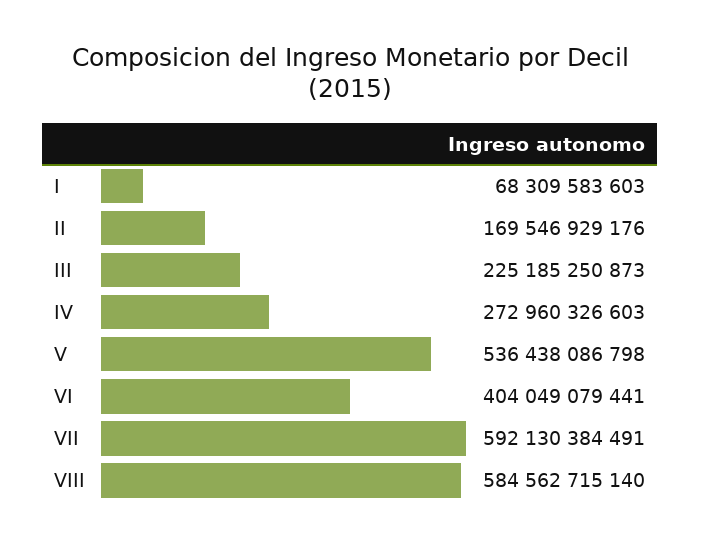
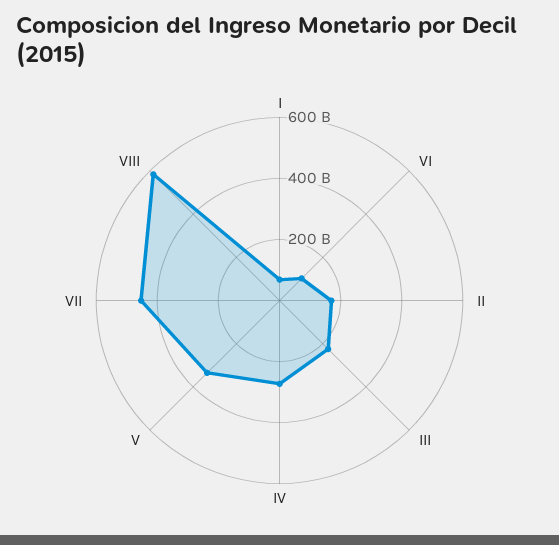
  {
    "I": 68309583603,
    "II": 169546929176,
    "III": 225185250873,
    "IV": 272960326603,
-   "V": 536438086798,
+   "V": 350000000000,
-   "VI": 404049079441,
+   "VI": 100000000000,
-   "VII": 592130384491,
+   "VII": 450000000000,
    "VIII": 584562715140
  }

